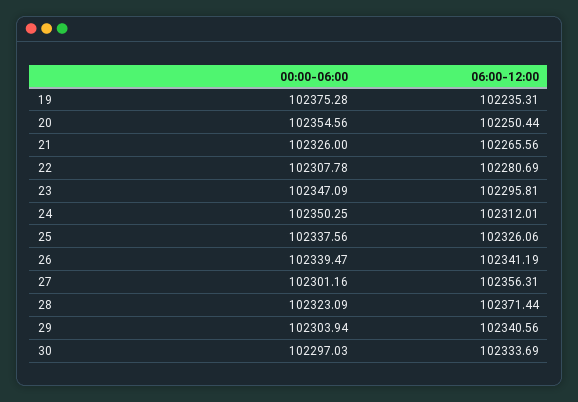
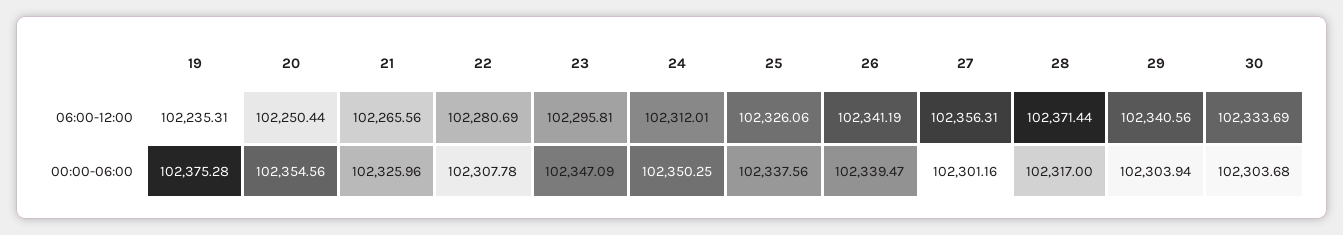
  {
    "00:00-06:00": {
      "19": 102375.28,
      "20": 102354.56,
-     "21": 102326,
+     "21": 102325.96,
      "22": 102307.78,
      "23": 102347.09,
      "24": 102350.25,
      "25": 102337.56,
      "26": 102339.47,
      "27": 102301.16,
-     "28": 102323.09,
+     "28": 102317,
      "29": 102303.94,
-     "30": 102297.03
+     "30": 102303.68
    },
    "06:00-12:00": {
      "19": 102235.31,
      "20": 102250.44,
      "21": 102265.56,
      "22": 102280.69,
      "23": 102295.81,
      "24": 102312.01,
      "25": 102326.06,
      "26": 102341.19,
      "27": 102356.31,
      "28": 102371.44,
      "29": 102340.56,
      "30": 102333.69
    }
  }

